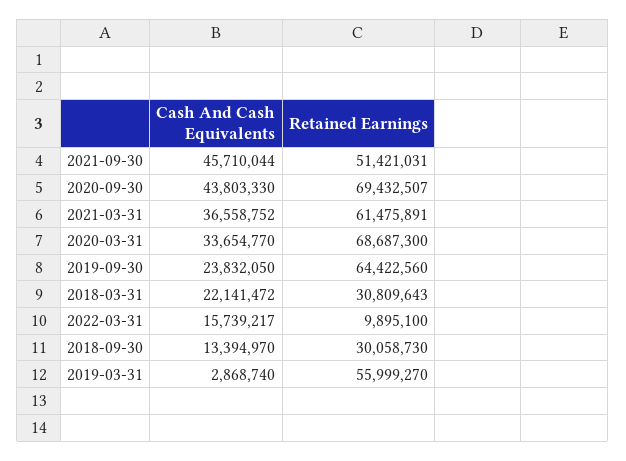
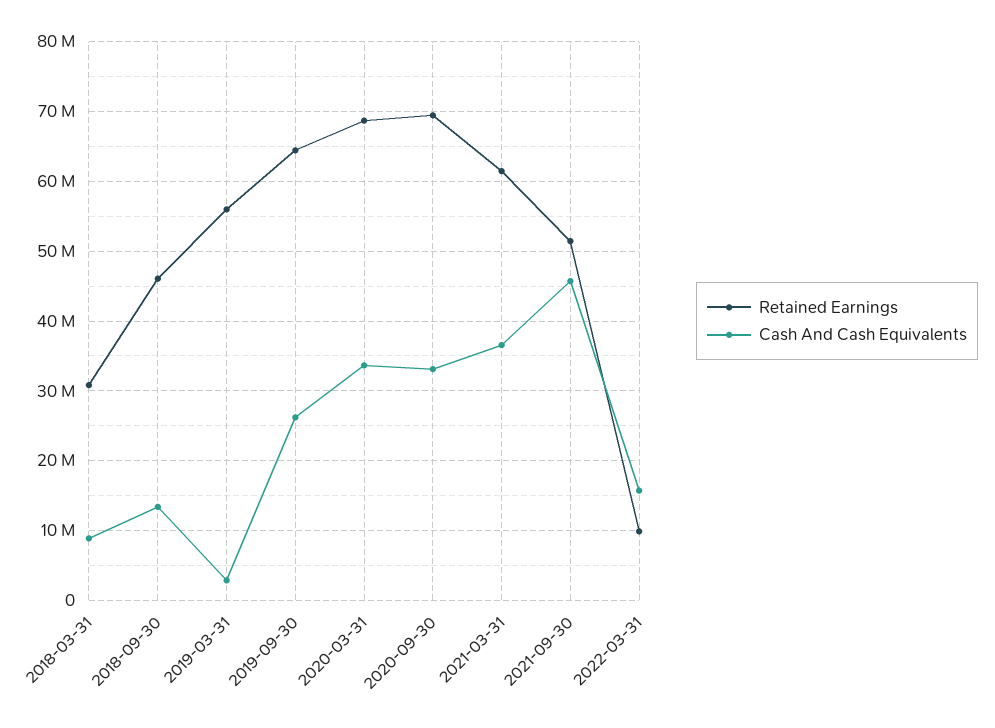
  {
    "Cash And Cash Equivalents": {
      "2021-09-30": 45710044,
-     "2020-09-30": 43803330,
+     "2020-09-30": 33000000,
      "2021-03-31": 36558752,
      "2020-03-31": 33654770,
-     "2019-09-30": 23832050,
+     "2019-09-30": 26000000,
-     "2018-03-31": 22141472,
+     "2018-03-31": 9000000,
      "2022-03-31": 15739217,
      "2018-09-30": 13394970,
      "2019-03-31": 2868740
    },
    "Retained Earnings": {
      "2021-09-30": 51421031,
      "2020-09-30": 69432507,
      "2021-03-31": 61475891,
      "2020-03-31": 68687300,
      "2019-09-30": 64422560,
      "2018-03-31": 30809643,
      "2022-03-31": 9895100,
-     "2018-09-30": 30058730,
+     "2018-09-30": 46000000,
      "2019-03-31": 55999270
    }
  }

